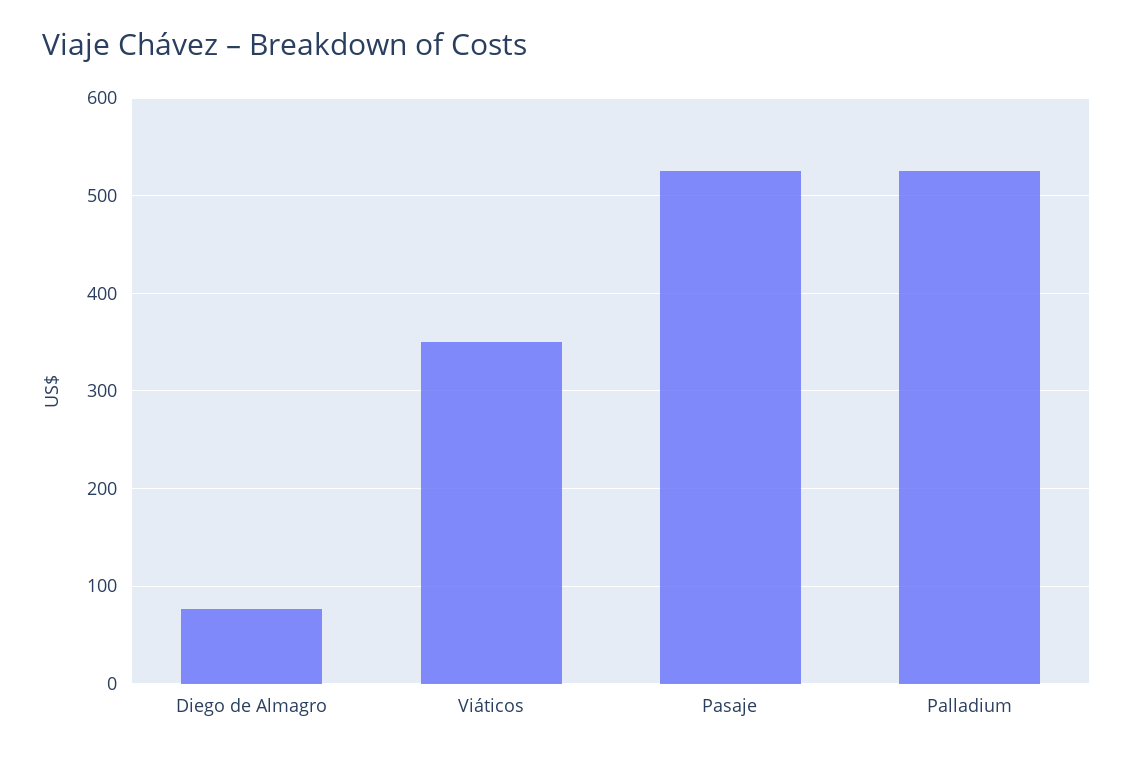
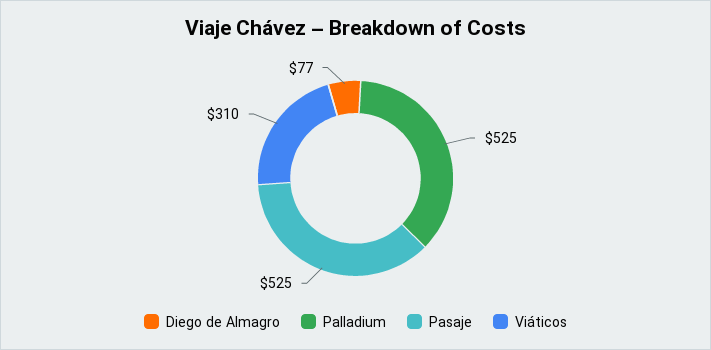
  {
    "Diego de Almagro": 77,
-   "Viáticos": 350,
+   "Viáticos": 310,
    "Pasaje": 525,
    "Palladium": 525
  }

